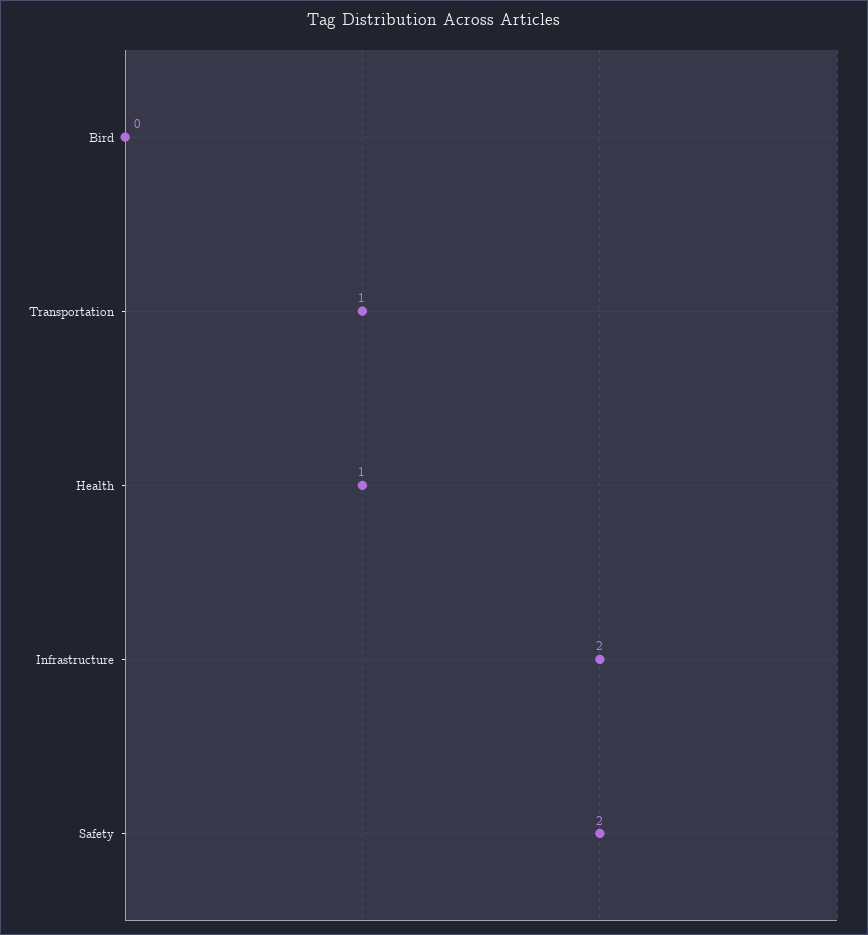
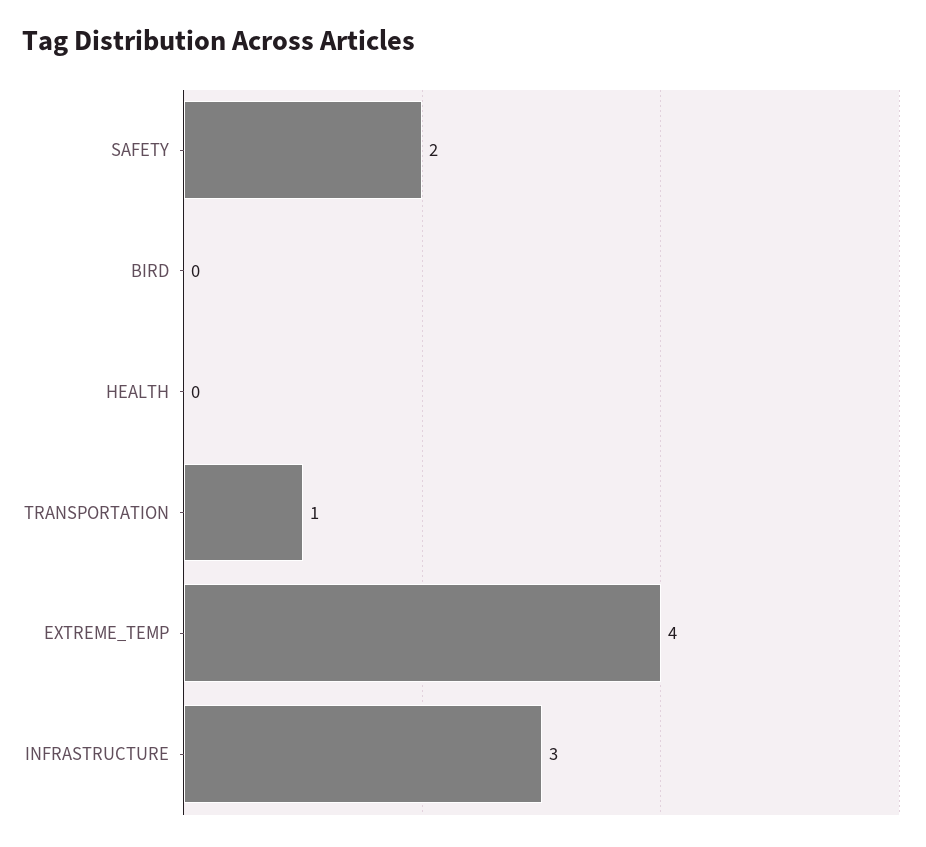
  {
    "Bird": 0,
    "Transportation": 1,
-   "Health": 1,
+   "Health": 0,
-   "Infrastructure": 2,
+   "Infrastructure": 3,
-   "Safety": 2
+   "Safety": 2,
+   "EXTREME_TEMP": 4
  }

